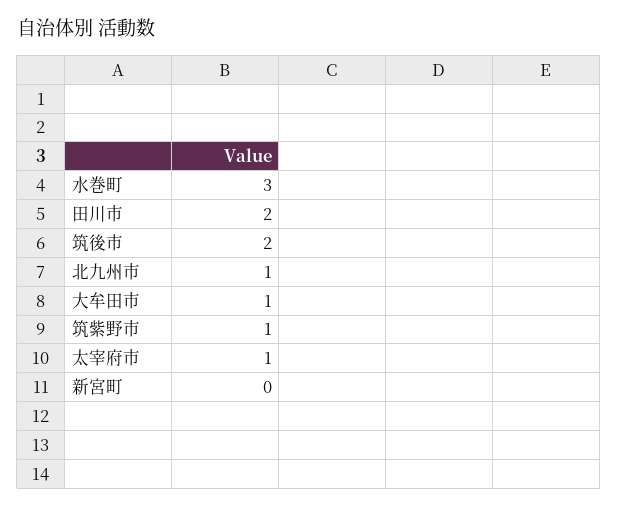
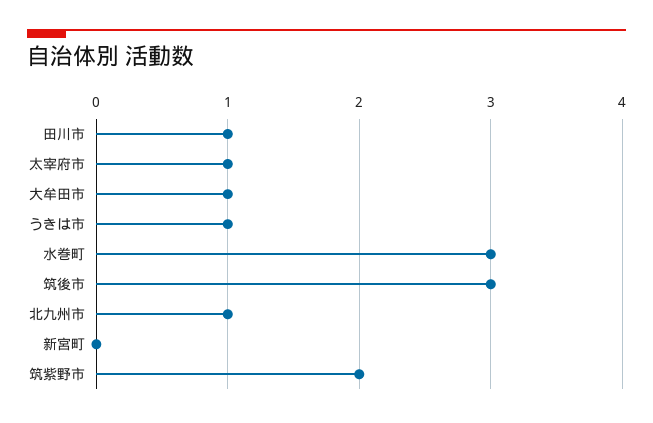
  {
    "水巻町": 3,
-   "田川市": 2,
+   "田川市": 1,
-   "筑後市": 2,
+   "筑後市": 3,
    "北九州市": 1,
    "大牟田市": 1,
-   "筑紫野市": 1,
+   "筑紫野市": 2,
    "太宰府市": 1,
-   "新宮町": 0
+   "新宮町": 0,
+   "うきは市": 1
  }

